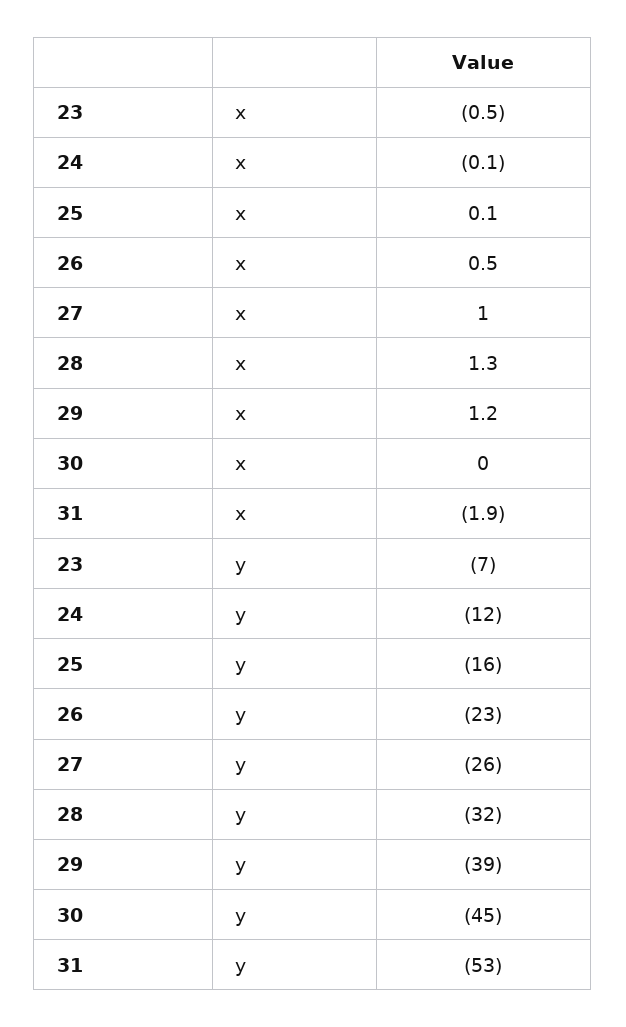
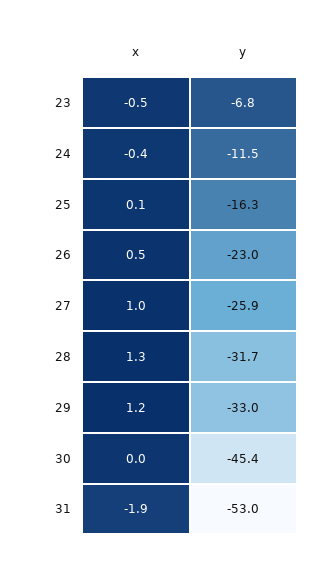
  {
    "23": {
      "x": -0.5,
      "y": -6.8
    },
    "24": {
-     "x": -0.1,
+     "x": -0.4,
      "y": -11.5
    },
    "25": {
      "x": 0.1,
      "y": -16.3
    },
    "26": {
      "x": 0.5,
      "y": -23
    },
    "27": {
      "x": 1,
      "y": -25.9
    },
    "28": {
      "x": 1.3,
      "y": -31.7
    },
    "29": {
      "x": 1.2,
-     "y": -39
+     "y": -33
    },
    "30": {
      "x": 0,
      "y": -45.4
    },
    "31": {
      "x": -1.9,
      "y": -53
    }
  }

